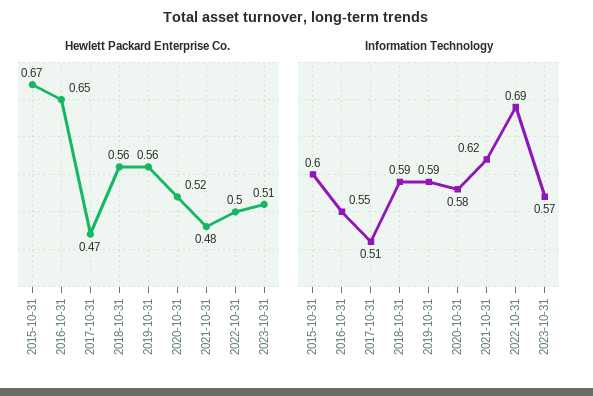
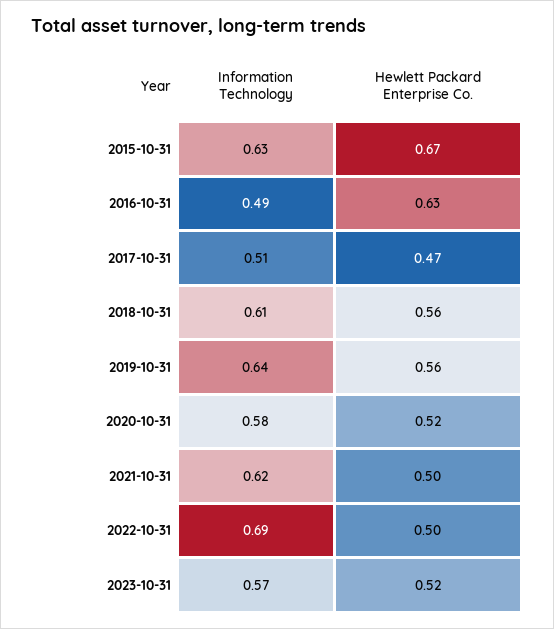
  {
    "Hewlett Packard Enterprise Co.": {
      "2015-10-31": 0.67,
-     "2016-10-31": 0.65,
+     "2016-10-31": 0.63,
      "2017-10-31": 0.47,
      "2018-10-31": 0.56,
      "2019-10-31": 0.56,
      "2020-10-31": 0.52,
-     "2021-10-31": 0.48,
+     "2021-10-31": 0.5,
      "2022-10-31": 0.5,
-     "2023-10-31": 0.51
+     "2023-10-31": 0.52
    },
    "Information Technology": {
-     "2015-10-31": 0.6,
+     "2015-10-31": 0.63,
-     "2016-10-31": 0.55,
+     "2016-10-31": 0.49,
      "2017-10-31": 0.51,
-     "2018-10-31": 0.59,
+     "2018-10-31": 0.61,
-     "2019-10-31": 0.59,
+     "2019-10-31": 0.64,
      "2020-10-31": 0.58,
      "2021-10-31": 0.62,
      "2022-10-31": 0.69,
      "2023-10-31": 0.57
    }
  }

